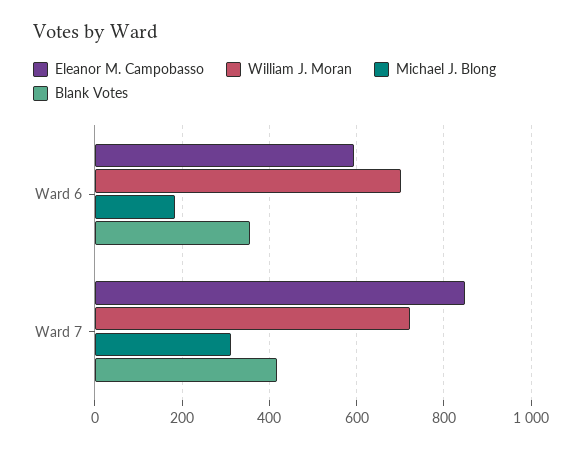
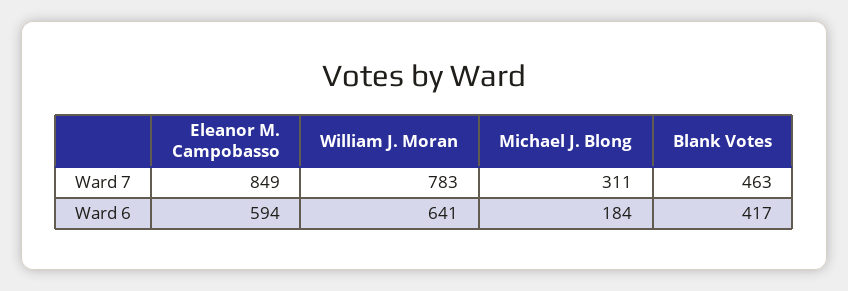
  {
    "Eleanor M. Campobasso": {
      "Ward 6": 594,
      "Ward 7": 849
    },
    "William J. Moran": {
-     "Ward 6": 700,
+     "Ward 6": 641,
-     "Ward 7": 720
+     "Ward 7": 783
    },
    "Michael J. Blong": {
      "Ward 6": 184,
      "Ward 7": 311
    },
    "Blank Votes": {
-     "Ward 6": 360,
+     "Ward 6": 417,
-     "Ward 7": 420
+     "Ward 7": 463
    }
  }

